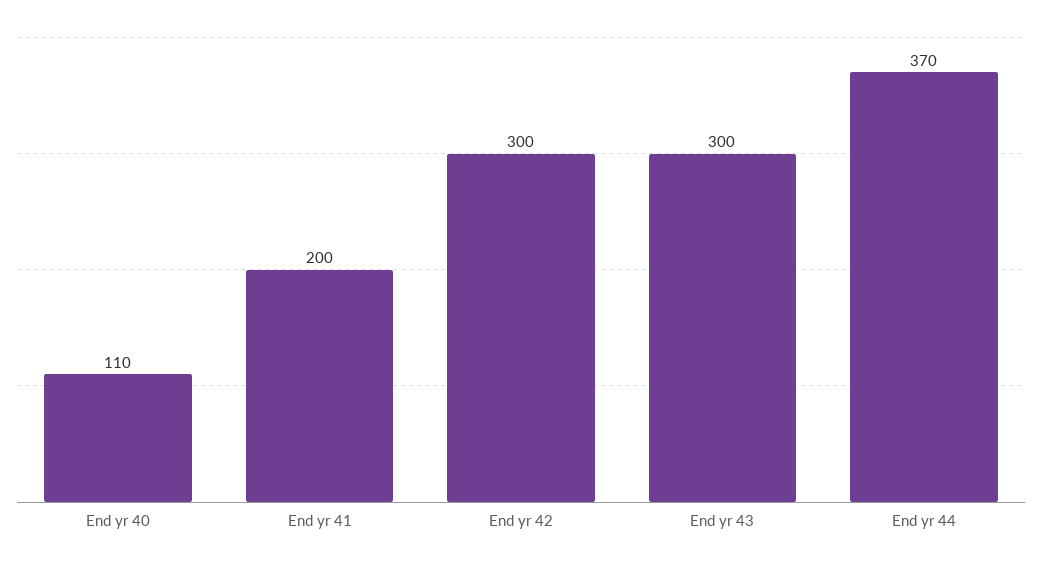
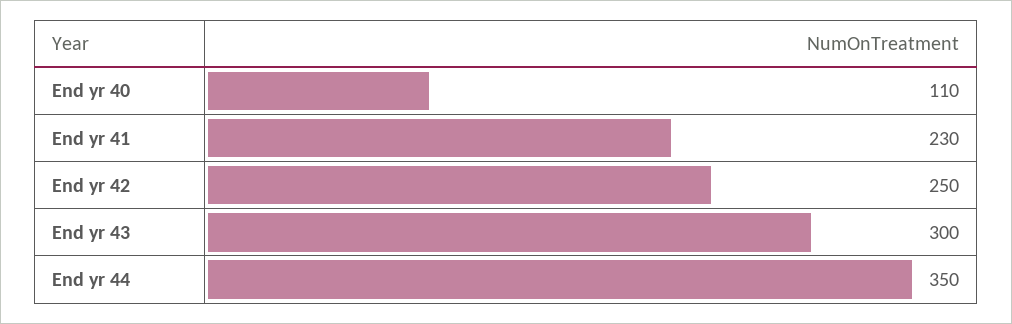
  {
    "End yr 40": 110,
-   "End yr 41": 200,
+   "End yr 41": 230,
-   "End yr 42": 300,
+   "End yr 42": 250,
    "End yr 43": 300,
-   "End yr 44": 370
+   "End yr 44": 350
  }

